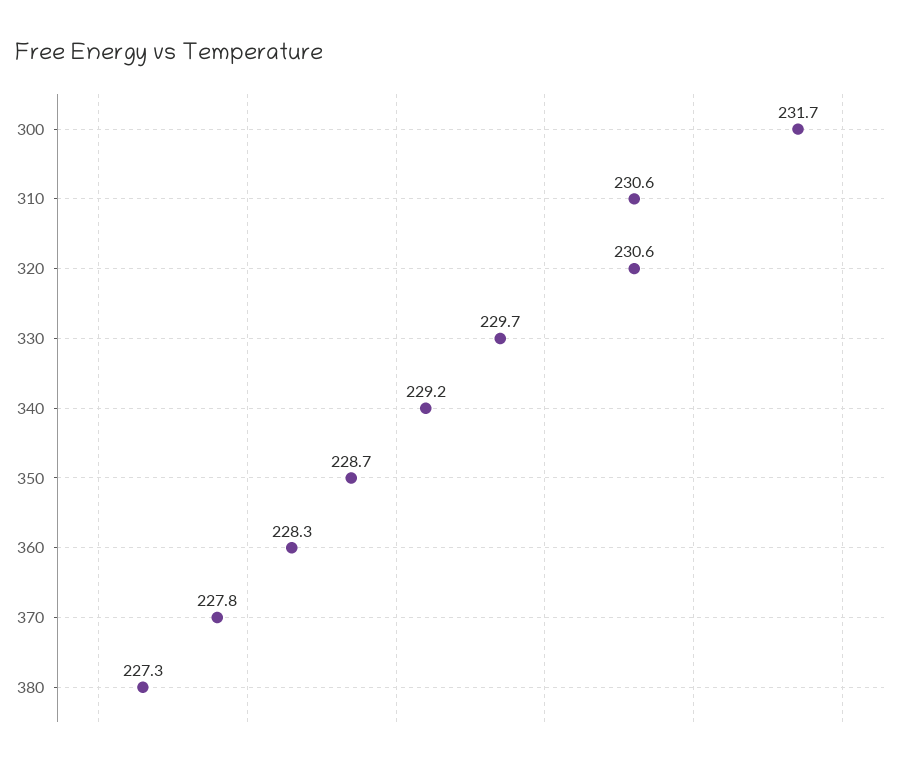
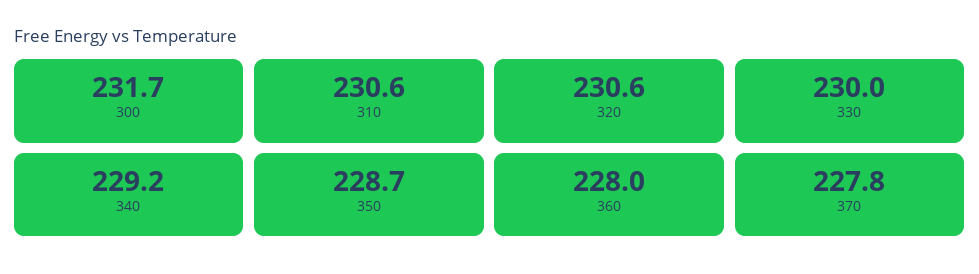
  {
    "300": 231.7,
    "310": 230.6,
    "320": 230.6,
-   "330": 229.7,
+   "330": 230,
    "340": 229.2,
    "350": 228.7,
-   "360": 228.3,
+   "360": 228,
-   "370": 227.8,
+   "370": 227.8
-   "380": 227.3
  }

